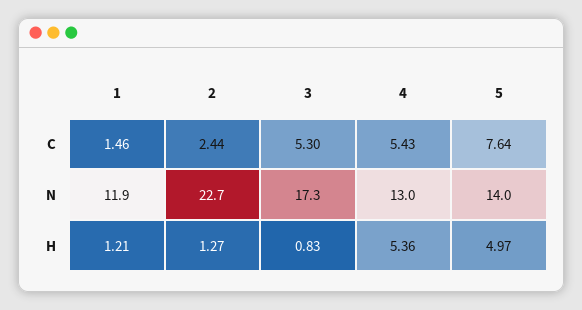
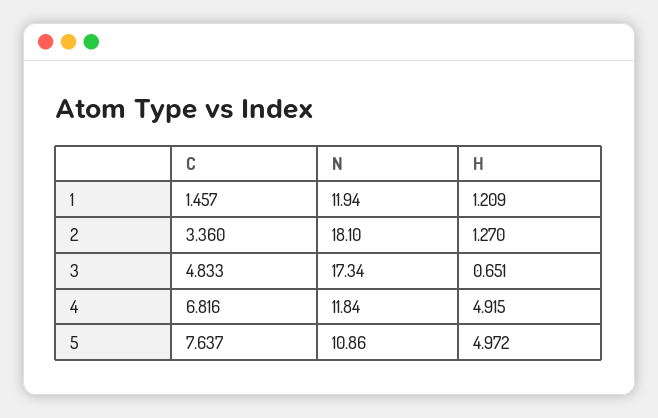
  {
    "1": {
      "C": 1.457,
      "N": 11.94,
      "H": 1.209
    },
    "2": {
-     "C": 2.44,
+     "C": 3.36,
-     "N": 22.7,
+     "N": 18.1,
      "H": 1.27
    },
    "3": {
-     "C": 5.3,
+     "C": 4.833,
      "N": 17.34,
-     "H": 0.83
+     "H": 0.651
    },
    "4": {
-     "C": 5.43,
+     "C": 6.816,
-     "N": 13,
+     "N": 11.84,
-     "H": 5.36
+     "H": 4.915
    },
    "5": {
      "C": 7.637,
-     "N": 14,
+     "N": 10.86,
      "H": 4.972
    }
  }

